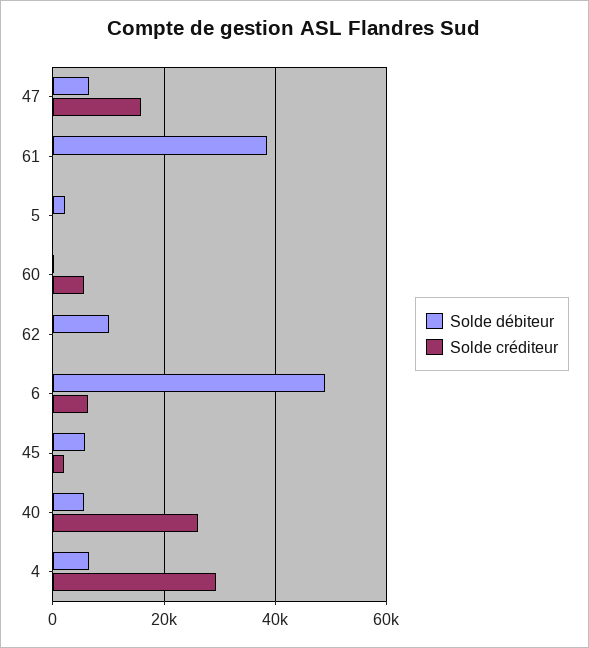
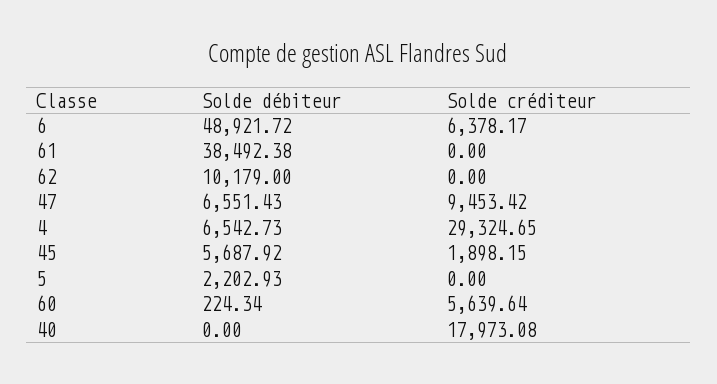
  {
    "Solde débiteur": {
      "47": 6551.43,
      "61": 38492.38,
      "5": 2202.93,
      "60": 224.34,
      "62": 10179,
      "6": 48921.72,
      "45": 5687.92,
-     "40": 6000,
+     "40": 0,
      "4": 6542.73
    },
    "Solde créditeur": {
-     "47": 16000,
+     "47": 9453.42,
      "61": 0,
      "5": 0,
      "60": 5639.64,
      "62": 0,
      "6": 6378.17,
      "45": 1898.15,
-     "40": 26000,
+     "40": 17973.08,
      "4": 29324.65
    }
  }

